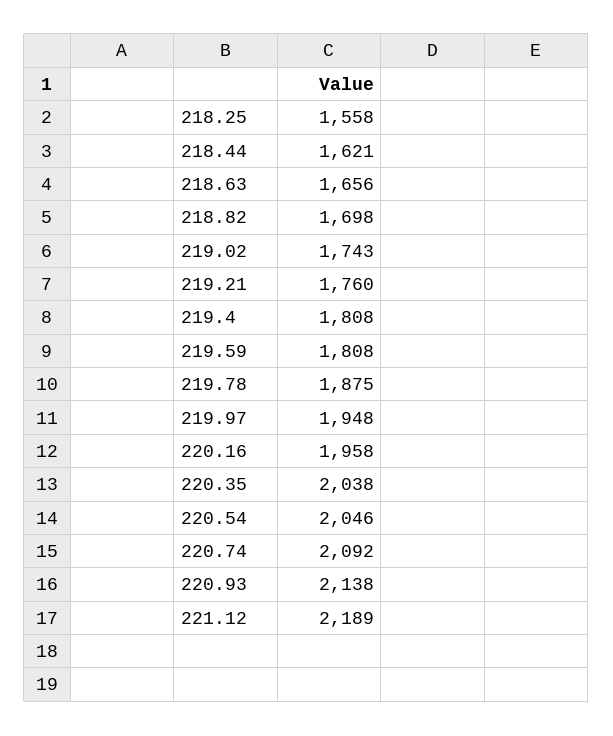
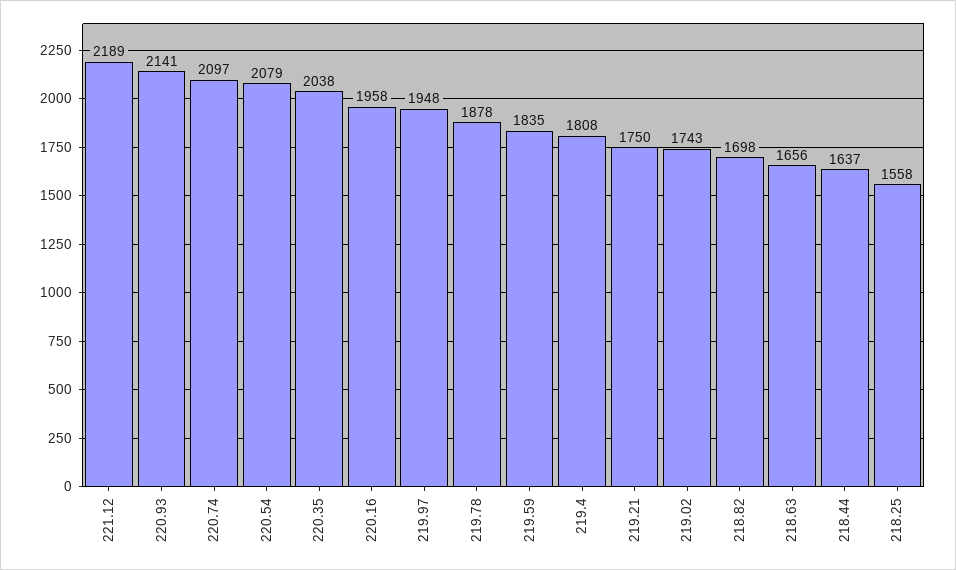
  {
    "218.25": 1558,
-   "218.44": 1621,
+   "218.44": 1637,
    "218.63": 1656,
    "218.82": 1698,
    "219.02": 1743,
-   "219.21": 1760,
+   "219.21": 1750,
    "219.4": 1808,
-   "219.59": 1808,
+   "219.59": 1835,
-   "219.78": 1875,
+   "219.78": 1878,
    "219.97": 1948,
    "220.16": 1958,
    "220.35": 2038,
-   "220.54": 2046,
+   "220.54": 2079,
-   "220.74": 2092,
+   "220.74": 2097,
-   "220.93": 2138,
+   "220.93": 2141,
    "221.12": 2189
  }

